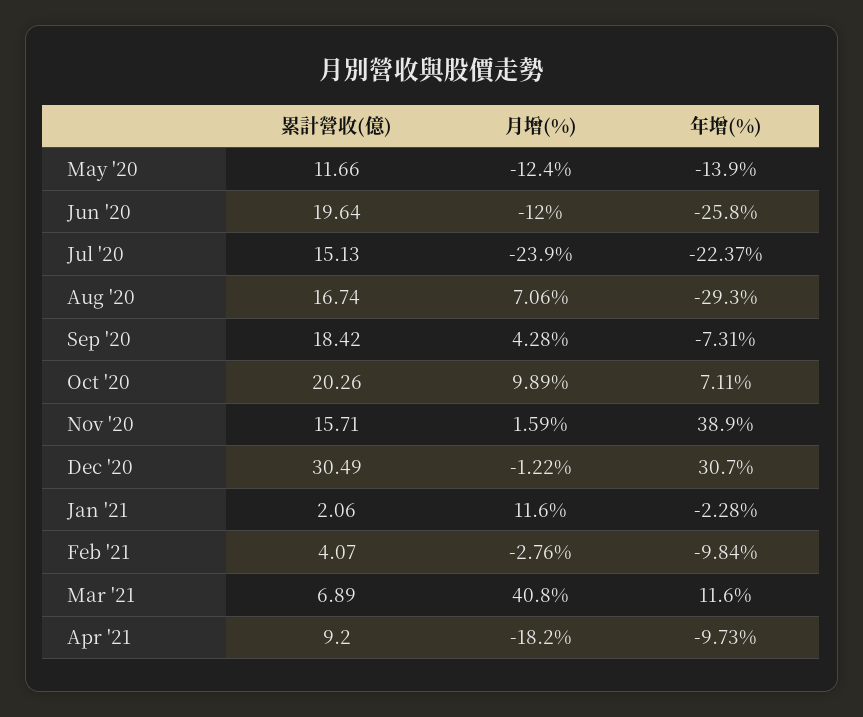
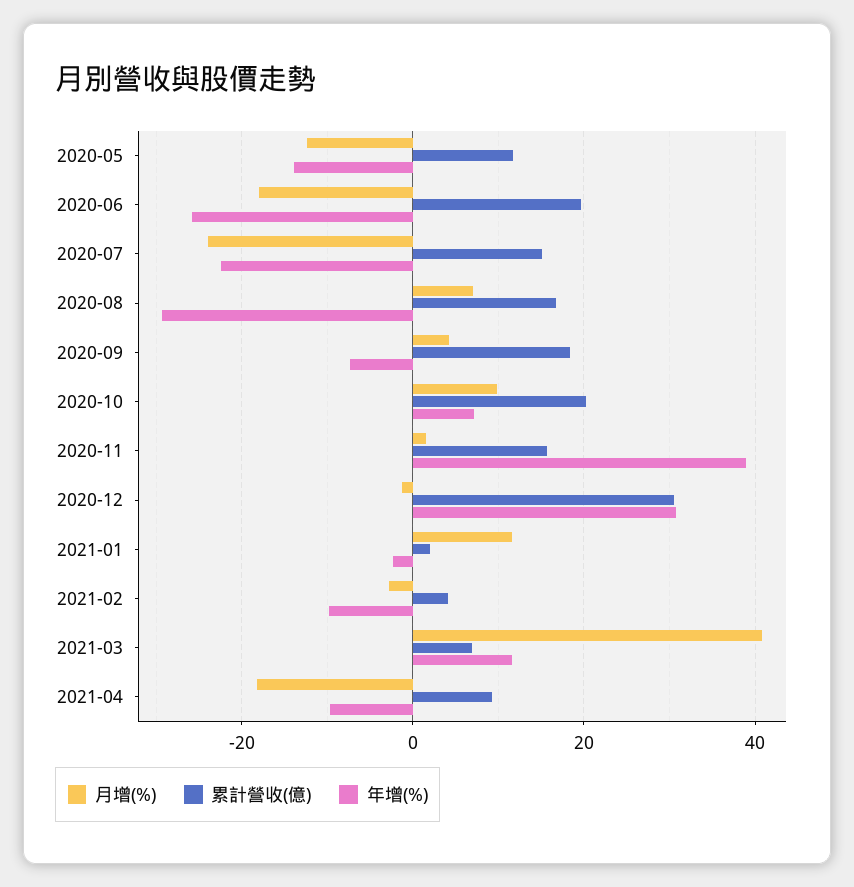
  {
    "累計營收(億)": {
      "May '20": 11.66,
      "Jun '20": 19.64,
      "Jul '20": 15.13,
      "Aug '20": 16.74,
      "Sep '20": 18.42,
      "Oct '20": 20.26,
      "Nov '20": 15.71,
      "Dec '20": 30.49,
      "Jan '21": 2.06,
      "Feb '21": 4.07,
      "Mar '21": 6.89,
      "Apr '21": 9.2
    },
    "月增(%)": {
      "May '20": -12.4,
-     "Jun '20": -12,
+     "Jun '20": -18,
      "Jul '20": -23.9,
      "Aug '20": 7.06,
      "Sep '20": 4.28,
      "Oct '20": 9.89,
      "Nov '20": 1.59,
      "Dec '20": -1.22,
      "Jan '21": 11.6,
      "Feb '21": -2.76,
      "Mar '21": 40.8,
      "Apr '21": -18.2
    },
    "年增(%)": {
      "May '20": -13.9,
      "Jun '20": -25.8,
      "Jul '20": -22.37,
      "Aug '20": -29.3,
      "Sep '20": -7.31,
      "Oct '20": 7.11,
      "Nov '20": 38.9,
      "Dec '20": 30.7,
      "Jan '21": -2.28,
      "Feb '21": -9.84,
      "Mar '21": 11.6,
      "Apr '21": -9.73
    }
  }

